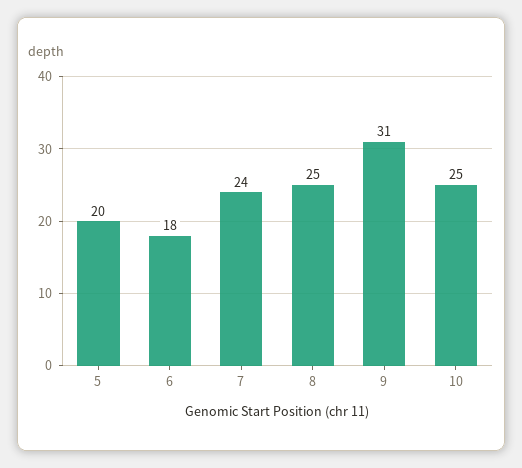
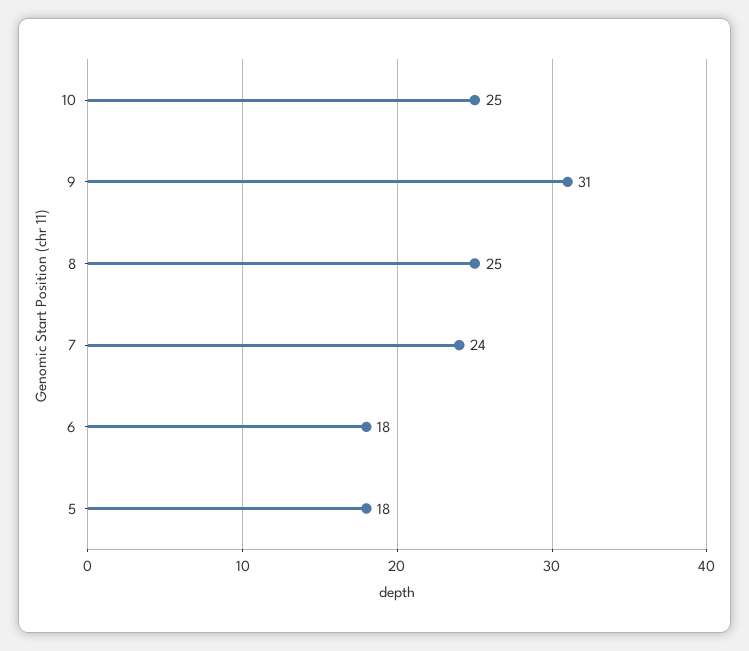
  {
-   "5": 20,
+   "5": 18,
    "6": 18,
    "7": 24,
    "8": 25,
    "9": 31,
    "10": 25
  }

